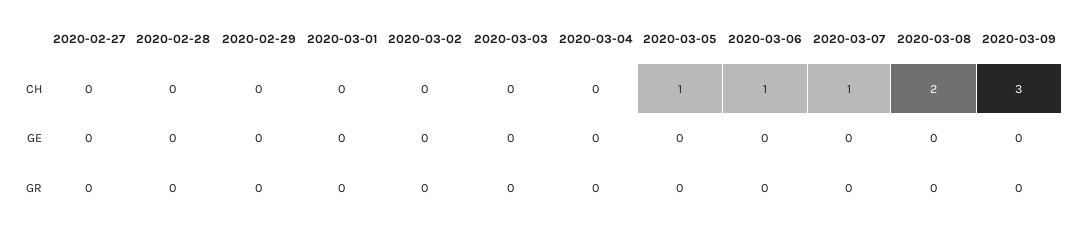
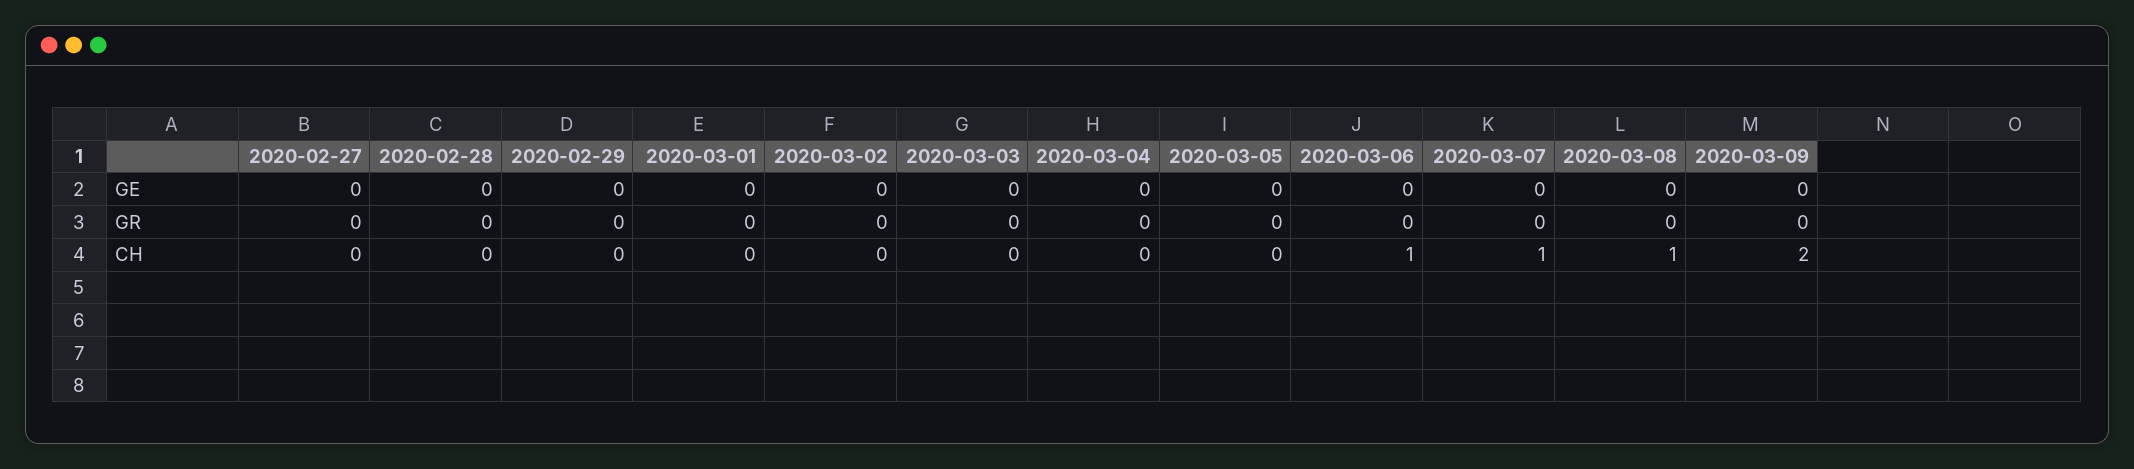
  {
    "2020-02-27": {
      "CH": 0,
      "GE": 0,
      "GR": 0
    },
    "2020-02-28": {
      "CH": 0,
      "GE": 0,
      "GR": 0
    },
    "2020-02-29": {
      "CH": 0,
      "GE": 0,
      "GR": 0
    },
    "2020-03-01": {
      "CH": 0,
      "GE": 0,
      "GR": 0
    },
    "2020-03-02": {
      "CH": 0,
      "GE": 0,
      "GR": 0
    },
    "2020-03-03": {
      "CH": 0,
      "GE": 0,
      "GR": 0
    },
    "2020-03-04": {
      "CH": 0,
      "GE": 0,
      "GR": 0
    },
    "2020-03-05": {
-     "CH": 1,
+     "CH": 0,
      "GE": 0,
      "GR": 0
    },
    "2020-03-06": {
      "CH": 1,
      "GE": 0,
      "GR": 0
    },
    "2020-03-07": {
      "CH": 1,
      "GE": 0,
      "GR": 0
    },
    "2020-03-08": {
-     "CH": 2,
+     "CH": 1,
      "GE": 0,
      "GR": 0
    },
    "2020-03-09": {
-     "CH": 3,
+     "CH": 2,
      "GE": 0,
      "GR": 0
    }
  }

